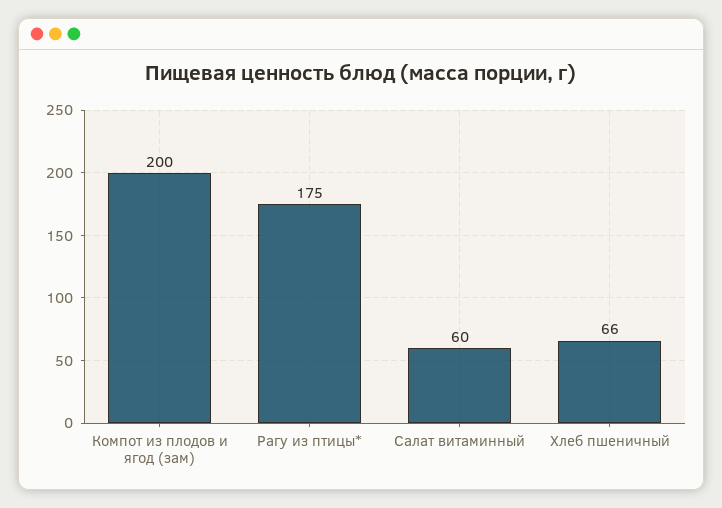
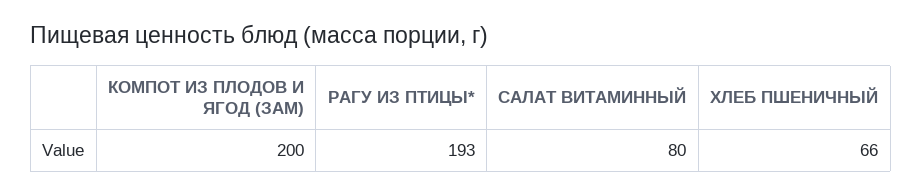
  {
    "Компот из плодов и ягод (зам)": 200,
-   "Рагу из птицы*": 175,
+   "Рагу из птицы*": 193,
-   "Салат витаминный": 60,
+   "Салат витаминный": 80,
    "Хлеб пшеничный": 66
  }

